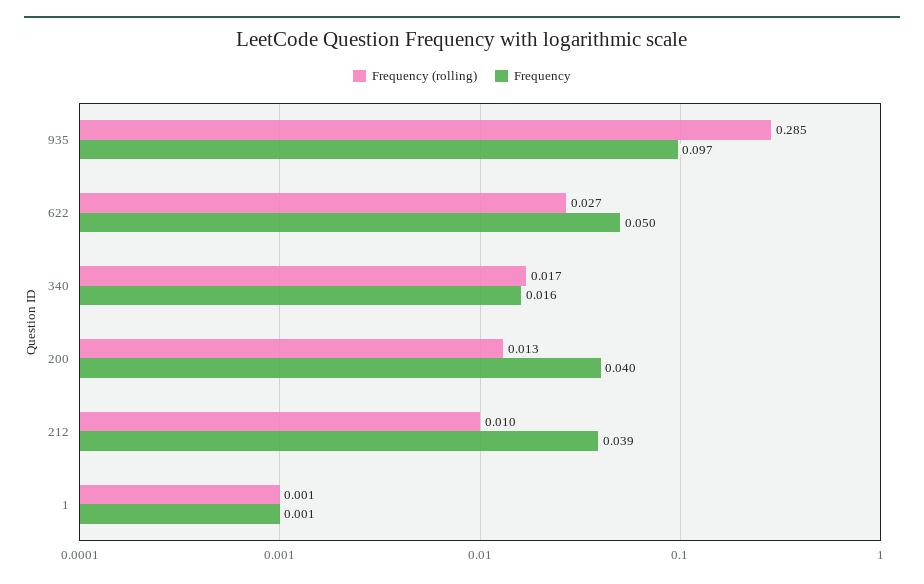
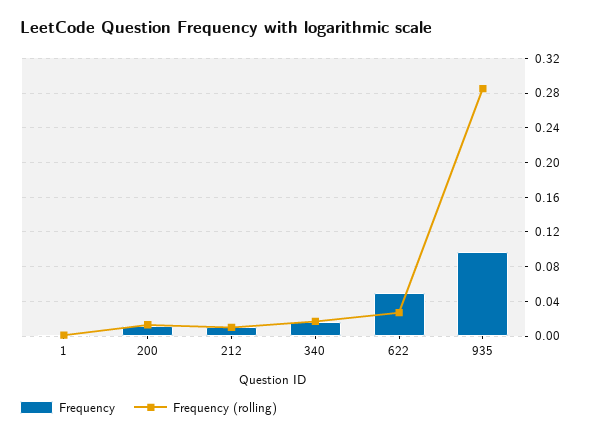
  {
    "Frequency (rolling)": {
      "935": 0.285,
      "622": 0.027,
      "340": 0.017,
      "200": 0.013,
      "212": 0.01,
      "1": 0.001
    },
    "Frequency": {
      "935": 0.097,
      "622": 0.05,
      "340": 0.016,
-     "200": 0.04,
+     "200": 0.01,
-     "212": 0.039,
+     "212": 0.01,
      "1": 0.001
    }
  }

